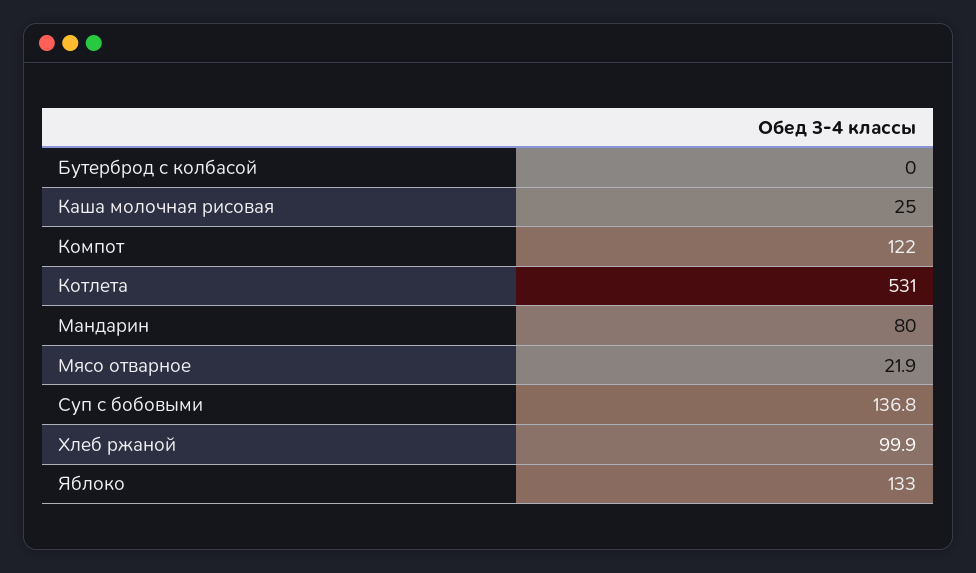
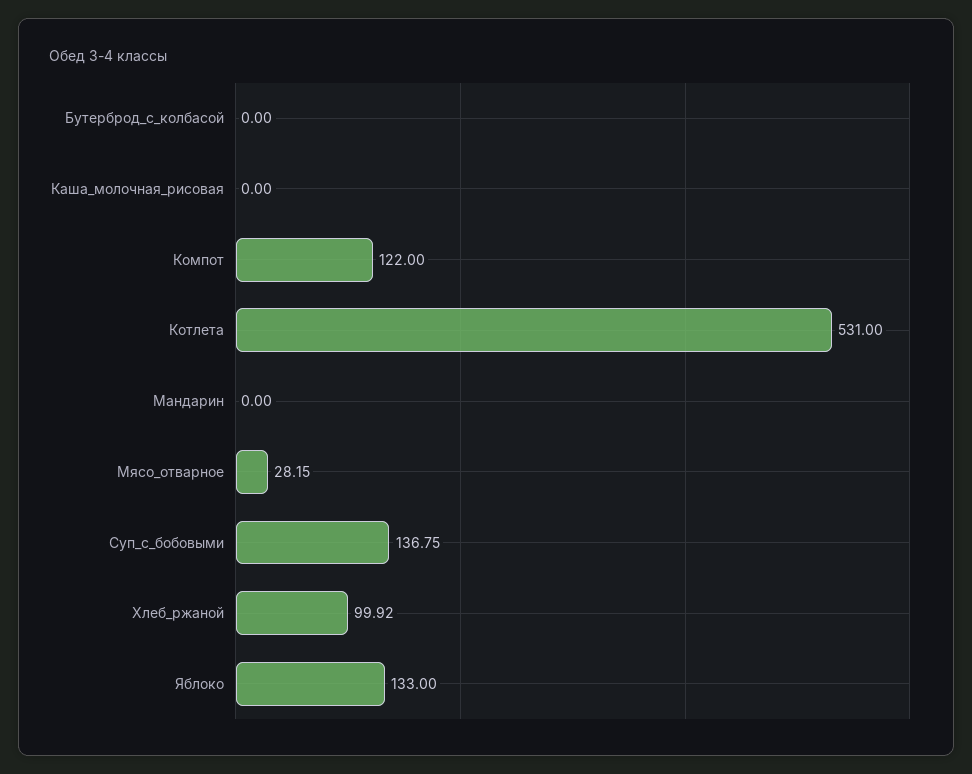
  {
    "Бутерброд с колбасой": 0,
-   "Каша молочная рисовая": 25,
+   "Каша молочная рисовая": 0,
    "Компот": 122,
    "Котлета": 531,
-   "Мандарин": 80,
+   "Мандарин": 0,
-   "Мясо отварное": 21.9,
+   "Мясо отварное": 28.15,
    "Суп с бобовыми": 136.75,
    "Хлеб ржаной": 99.92,
    "Яблоко": 133
  }

